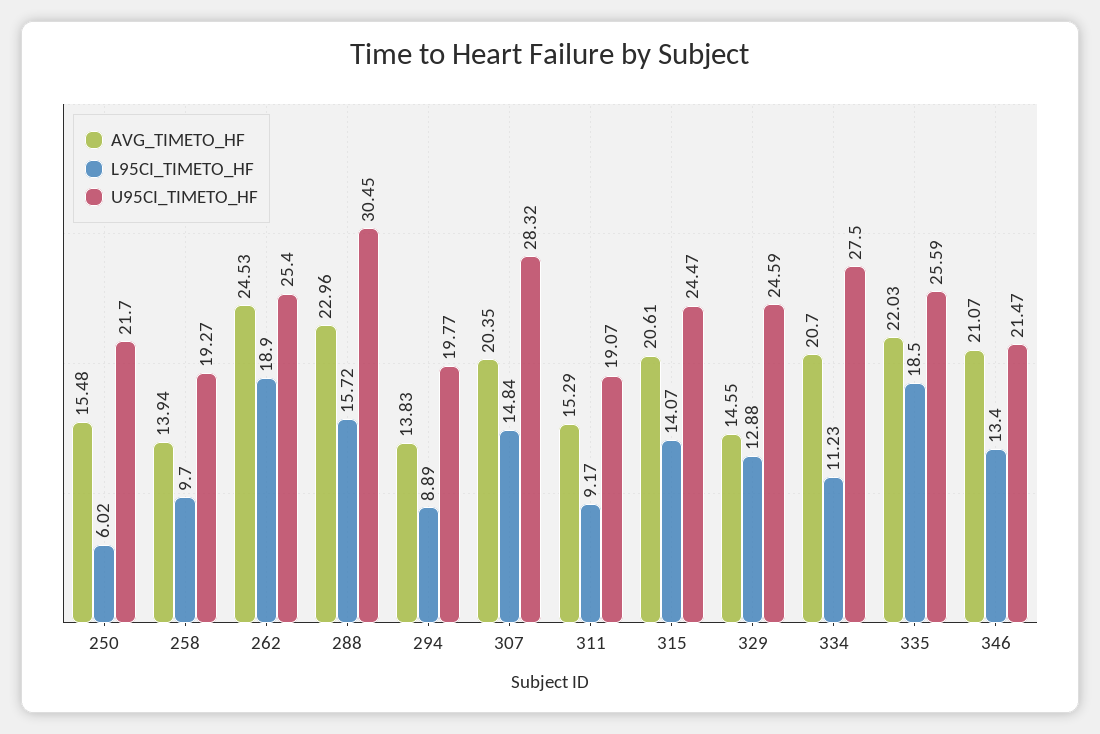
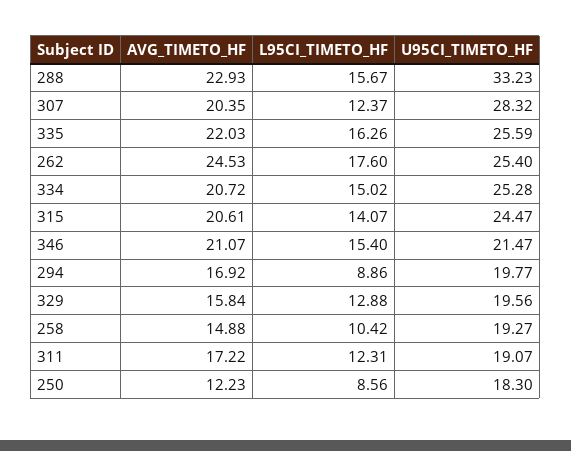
  {
    "AVG_TIMETO_HF": {
-     "250": 15.48,
+     "250": 12.23,
-     "258": 13.94,
+     "258": 14.88,
      "262": 24.53,
-     "288": 22.96,
+     "288": 22.93,
-     "294": 13.83,
+     "294": 16.92,
      "307": 20.35,
-     "311": 15.29,
+     "311": 17.22,
      "315": 20.61,
-     "329": 14.55,
+     "329": 15.84,
-     "334": 20.7,
+     "334": 20.72,
      "335": 22.03,
      "346": 21.07
    },
    "L95CI_TIMETO_HF": {
-     "250": 6.02,
+     "250": 8.56,
-     "258": 9.7,
+     "258": 10.42,
-     "262": 18.9,
+     "262": 17.6,
-     "288": 15.72,
+     "288": 15.67,
-     "294": 8.89,
+     "294": 8.86,
-     "307": 14.84,
+     "307": 12.37,
-     "311": 9.17,
+     "311": 12.31,
      "315": 14.07,
      "329": 12.88,
-     "334": 11.23,
+     "334": 15.02,
-     "335": 18.5,
+     "335": 16.26,
-     "346": 13.4
+     "346": 15.4
    },
    "U95CI_TIMETO_HF": {
-     "250": 21.7,
+     "250": 18.3,
      "258": 19.27,
      "262": 25.4,
-     "288": 30.45,
+     "288": 33.23,
      "294": 19.77,
      "307": 28.32,
      "311": 19.07,
      "315": 24.47,
-     "329": 24.59,
+     "329": 19.56,
-     "334": 27.5,
+     "334": 25.28,
      "335": 25.59,
      "346": 21.47
    }
  }

